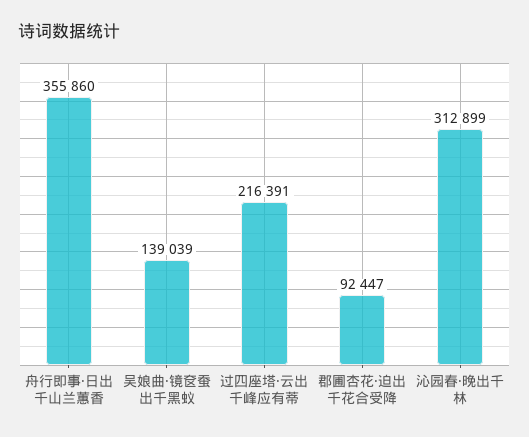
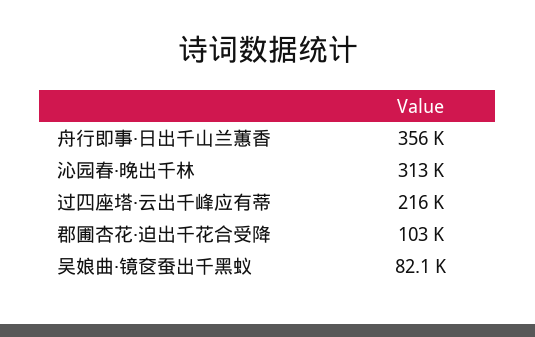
  {
    "舟行即事·日出千山兰蕙香": 355860,
-   "吴娘曲·镜奁蚕出千黑蚁": 139039,
+   "吴娘曲·镜奁蚕出千黑蚁": 82100,
    "过四座塔·云出千峰应有蒂": 216391,
-   "郡圃杏花·迫出千花合受降": 92447,
+   "郡圃杏花·迫出千花合受降": 103000,
    "沁园春·晚出千林": 312899
  }

